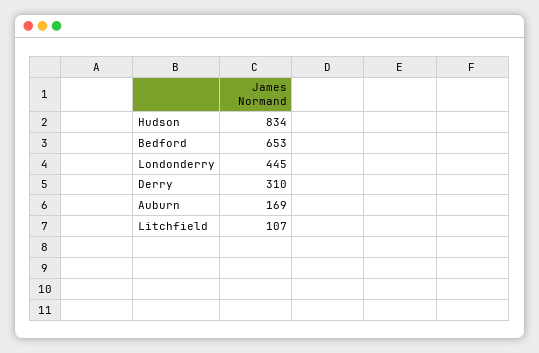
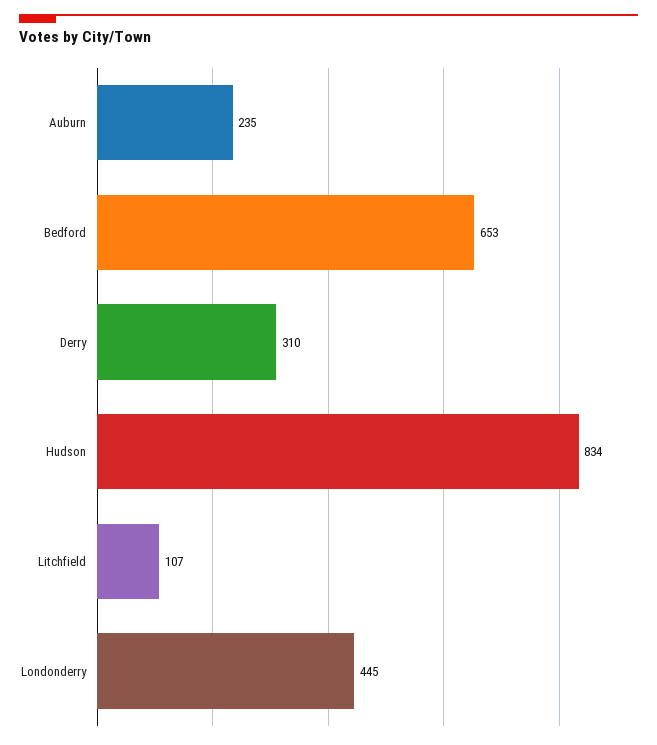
  {
    "Hudson": 834,
    "Bedford": 653,
    "Londonderry": 445,
    "Derry": 310,
-   "Auburn": 169,
+   "Auburn": 235,
    "Litchfield": 107
  }

